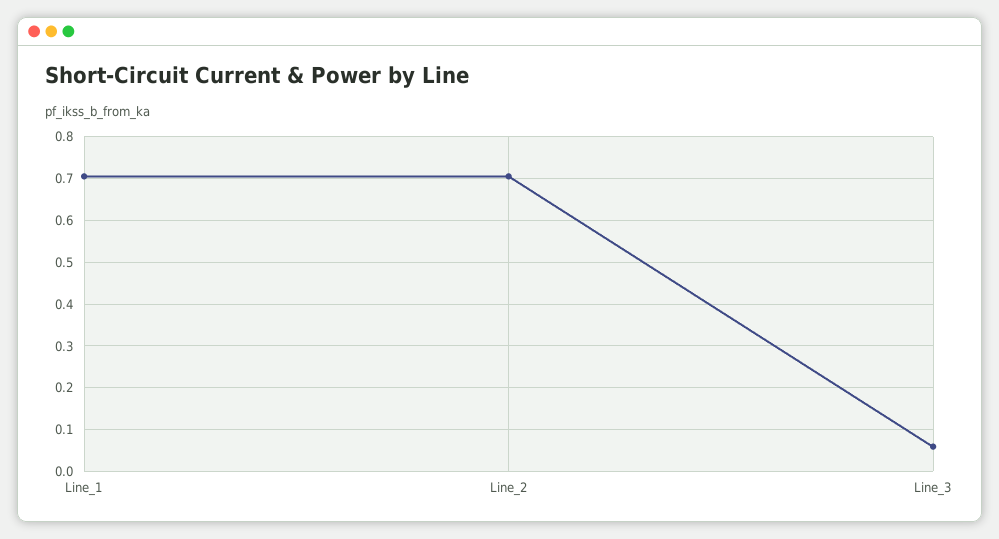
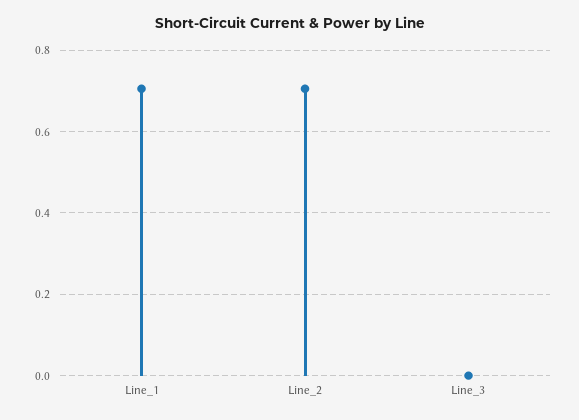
  {
    "Line_1": 0.7,
    "Line_2": 0.7,
-   "Line_3": 0.06
+   "Line_3": 0
  }

